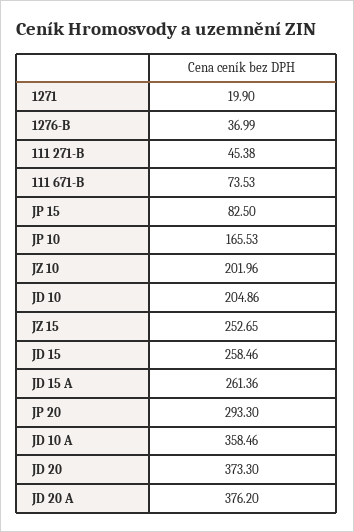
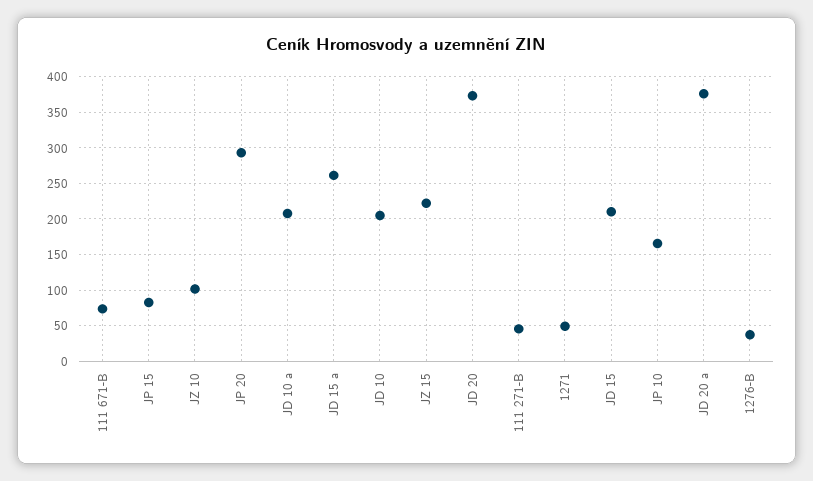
  {
-   "1271": 19.9,
+   "1271": 50,
    "1276-B": 36.99,
    "111 271-B": 45.38,
    "111 671-B": 73.53,
    "JP 15": 82.5,
    "JP 10": 165.53,
-   "JZ 10": 201.96,
+   "JZ 10": 100,
    "JD 10": 204.86,
-   "JZ 15": 252.65,
+   "JZ 15": 220,
-   "JD 15": 258.46,
+   "JD 15": 210,
    "JD 15 A": 261.36,
    "JP 20": 293.3,
-   "JD 10 A": 358.46,
+   "JD 10 A": 210,
    "JD 20": 373.3,
    "JD 20 A": 376.2
  }

